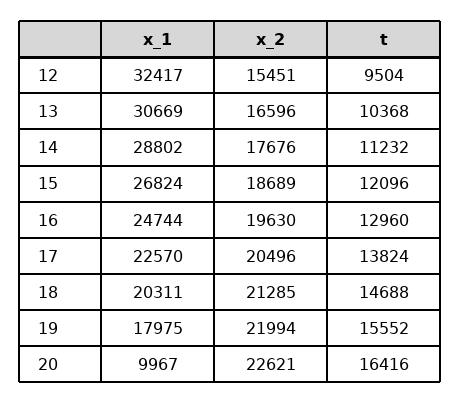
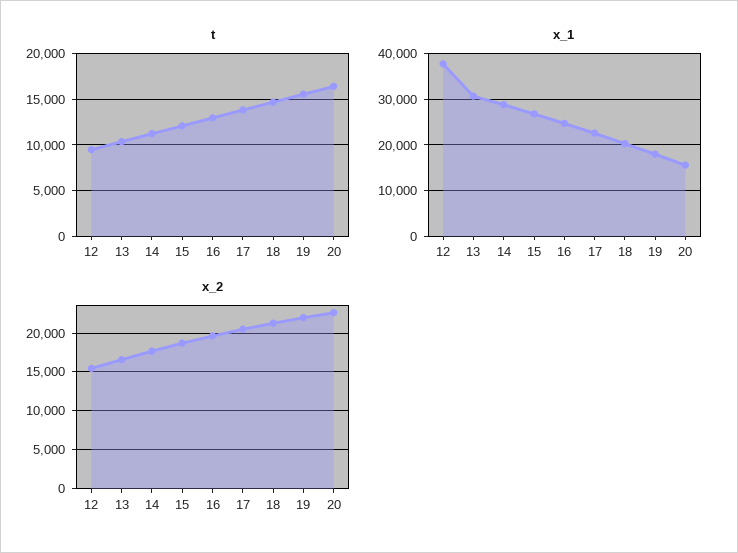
  {
    "x_1": {
-     "12": 32417,
+     "12": 38000,
      "13": 30669,
      "14": 28802,
      "15": 26824,
      "16": 24744,
      "17": 22570,
      "18": 20311,
      "19": 17975,
-     "20": 9967
+     "20": 16000
    },
    "x_2": {
      "12": 15451,
      "13": 16596,
      "14": 17676,
      "15": 18689,
      "16": 19630,
      "17": 20496,
      "18": 21285,
      "19": 21994,
      "20": 22621
    },
    "t": {
      "12": 9504,
      "13": 10368,
      "14": 11232,
      "15": 12096,
      "16": 12960,
      "17": 13824,
      "18": 14688,
      "19": 15552,
      "20": 16416
    }
  }

